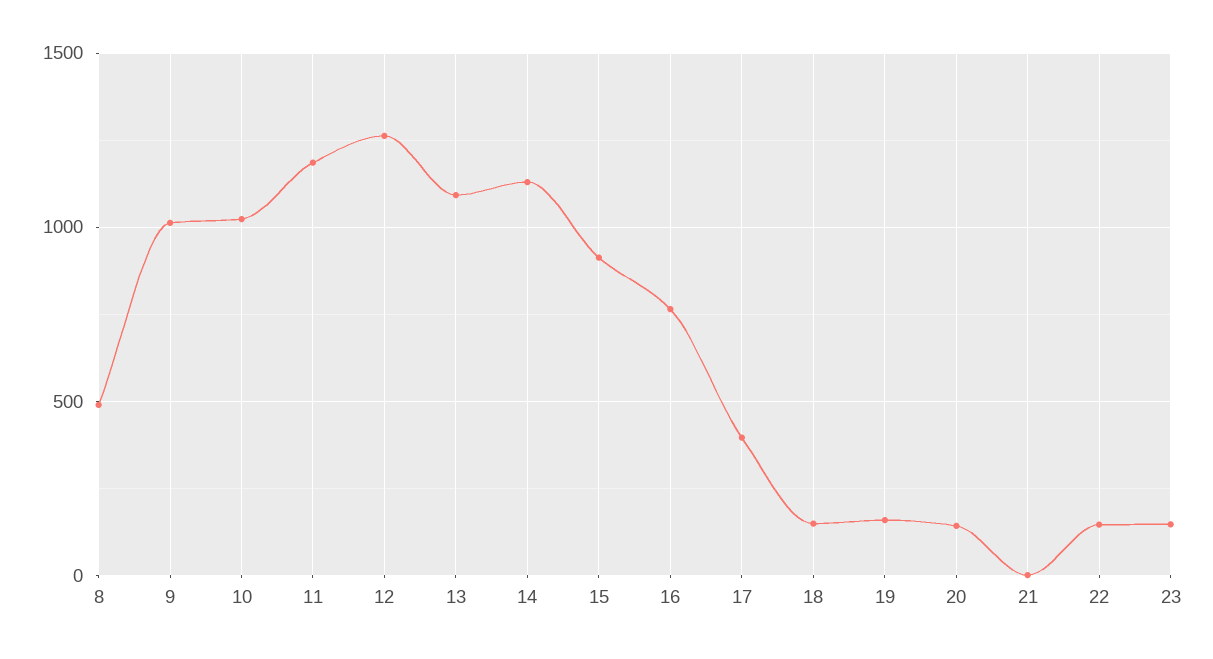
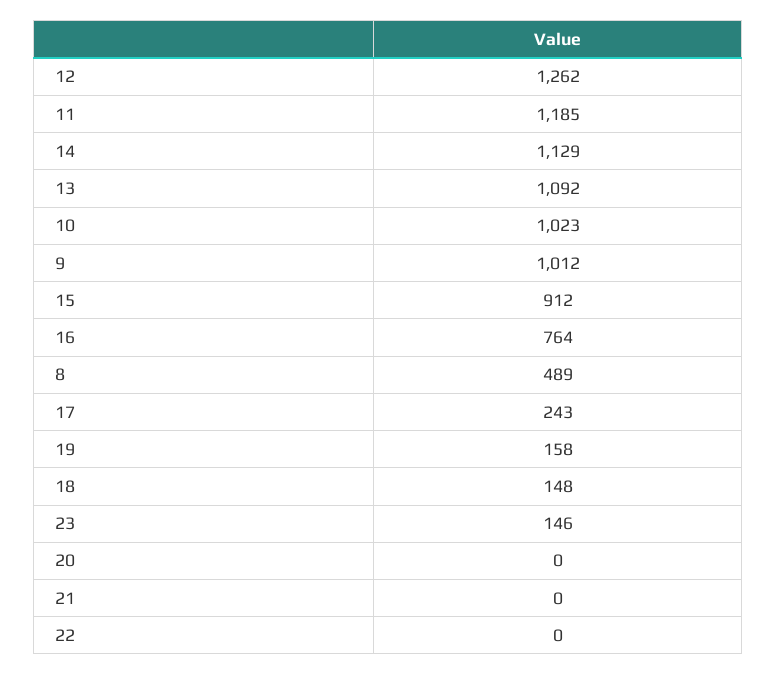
  {
    "8": 489,
    "9": 1012,
    "10": 1023,
    "11": 1185,
    "12": 1262,
    "13": 1092,
    "14": 1129,
    "15": 912,
    "16": 764,
-   "17": 400,
+   "17": 243,
    "18": 148,
    "19": 158,
-   "20": 150,
+   "20": 0,
    "21": 0,
-   "22": 150,
+   "22": 0,
    "23": 146
  }

